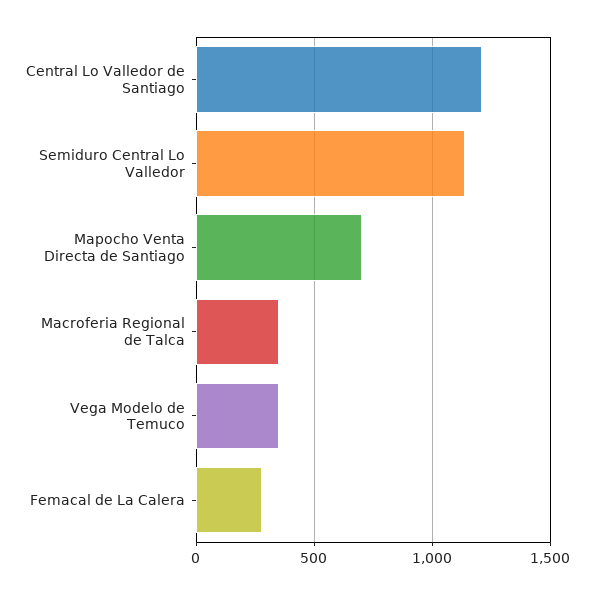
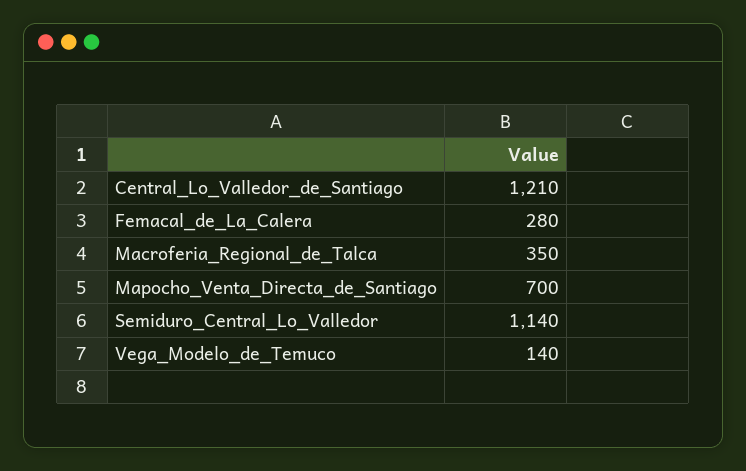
  {
    "Central Lo Valledor de Santiago": 1210,
    "Semiduro Central Lo Valledor": 1140,
    "Mapocho Venta Directa de Santiago": 700,
    "Macroferia Regional de Talca": 350,
-   "Vega Modelo de Temuco": 350,
+   "Vega Modelo de Temuco": 140,
    "Femacal de La Calera": 280
  }

